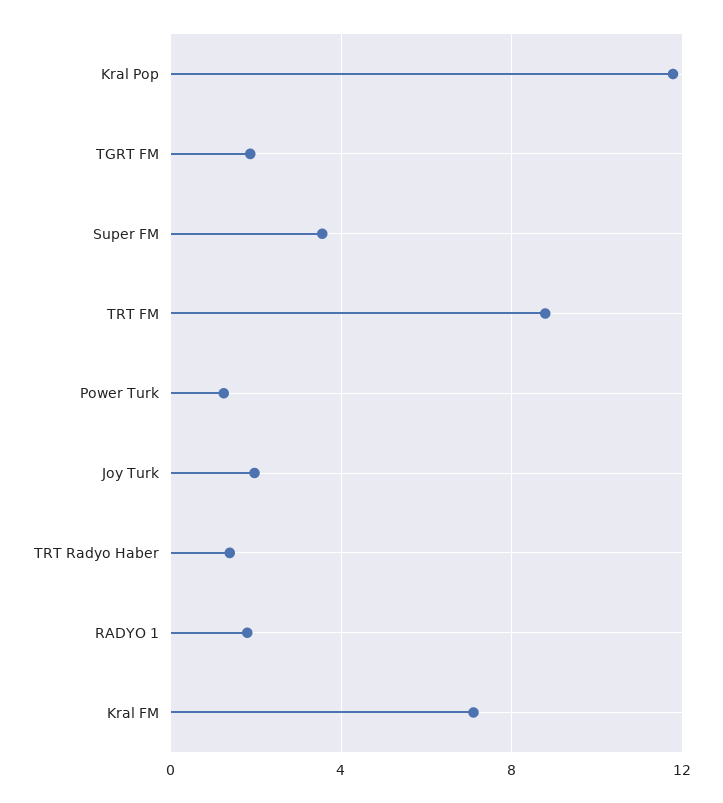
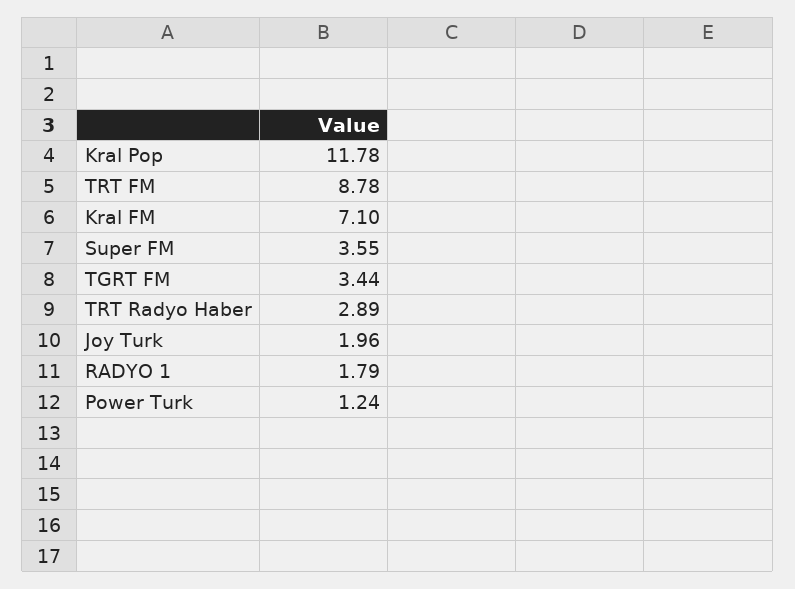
  {
    "Kral Pop": 11.78,
-   "TGRT FM": 2,
+   "TGRT FM": 3.44,
    "Super FM": 3.55,
    "TRT FM": 8.78,
    "Power Turk": 1.24,
    "Joy Turk": 1.96,
-   "TRT Radyo Haber": 1.5,
+   "TRT Radyo Haber": 2.89,
    "RADYO 1": 1.79,
    "Kral FM": 7.1
  }

